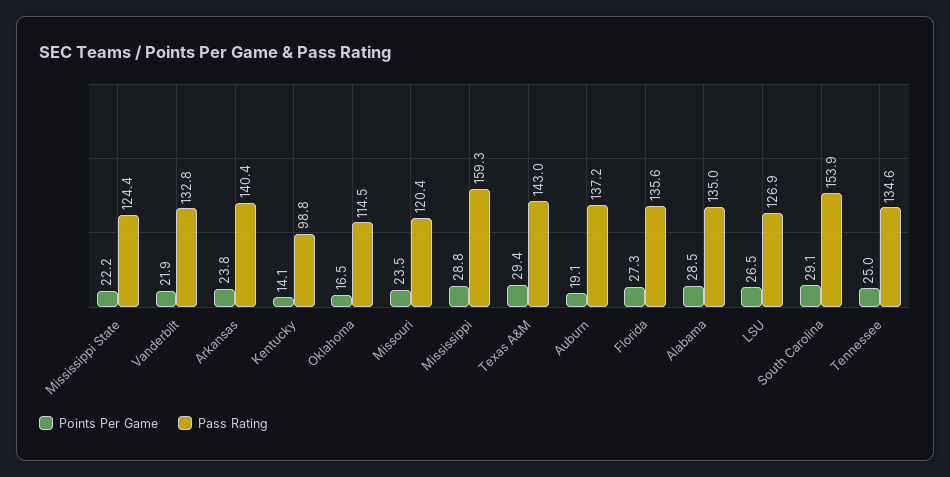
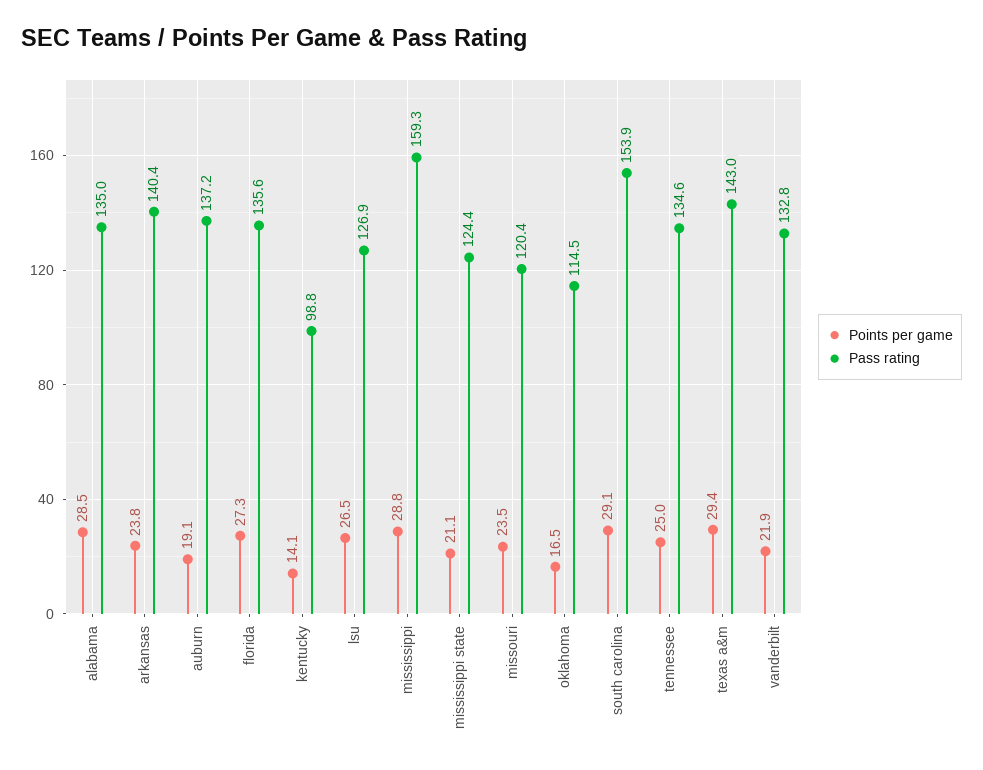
  {
    "Points Per Game": {
-     "Mississippi State": 22.2,
+     "Mississippi State": 21.1,
      "Vanderbilt": 21.9,
      "Arkansas": 23.8,
      "Kentucky": 14.1,
      "Oklahoma": 16.5,
      "Missouri": 23.5,
      "Mississippi": 28.8,
      "Texas A&M": 29.4,
      "Auburn": 19.1,
      "Florida": 27.3,
      "Alabama": 28.5,
      "LSU": 26.5,
      "South Carolina": 29.1,
      "Tennessee": 25
    },
    "Pass Rating": {
      "Mississippi State": 124.4,
      "Vanderbilt": 132.8,
      "Arkansas": 140.4,
      "Kentucky": 98.8,
      "Oklahoma": 114.5,
      "Missouri": 120.4,
      "Mississippi": 159.3,
      "Texas A&M": 143,
      "Auburn": 137.2,
      "Florida": 135.6,
      "Alabama": 135,
      "LSU": 126.9,
      "South Carolina": 153.9,
      "Tennessee": 134.6
    }
  }

